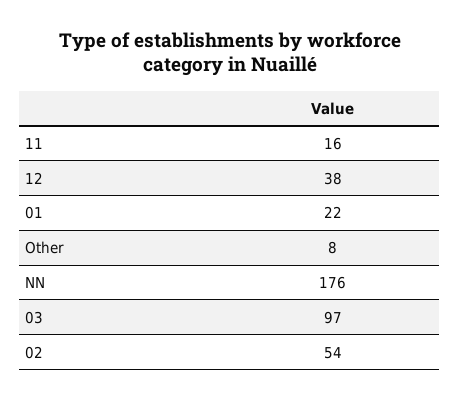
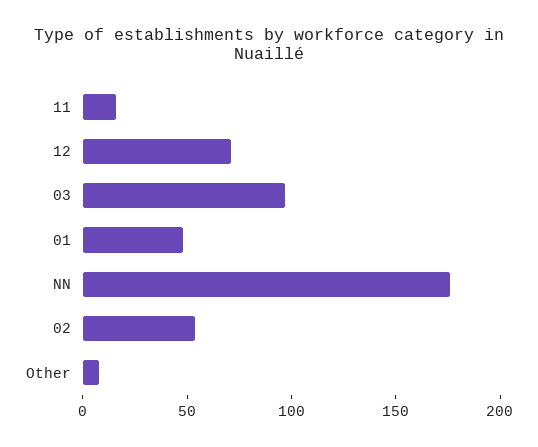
  {
    "11": 16,
-   "12": 38,
+   "12": 70,
-   "01": 22,
+   "01": 50,
    "Other": 8,
    "NN": 176,
    "03": 97,
    "02": 54
  }

